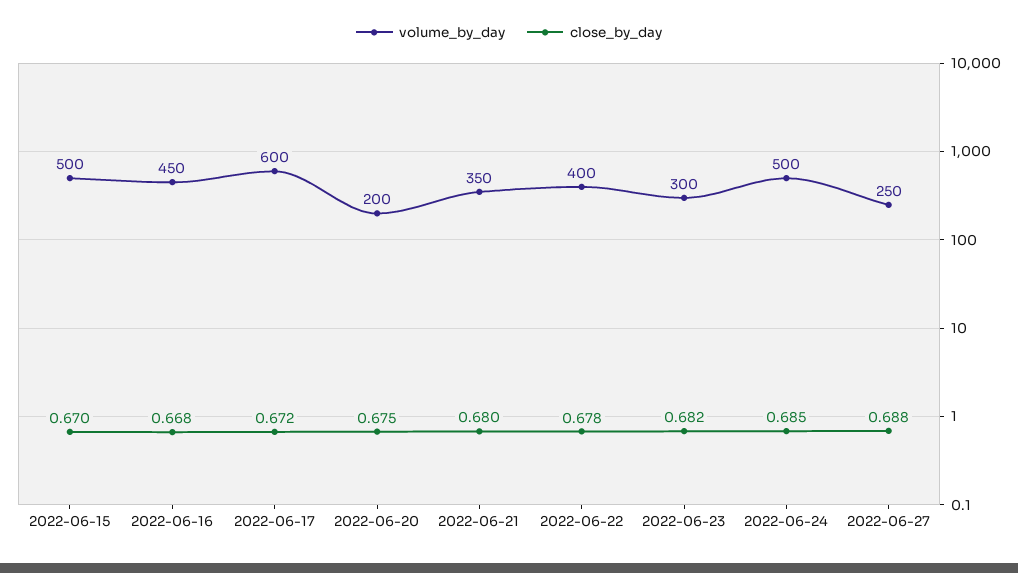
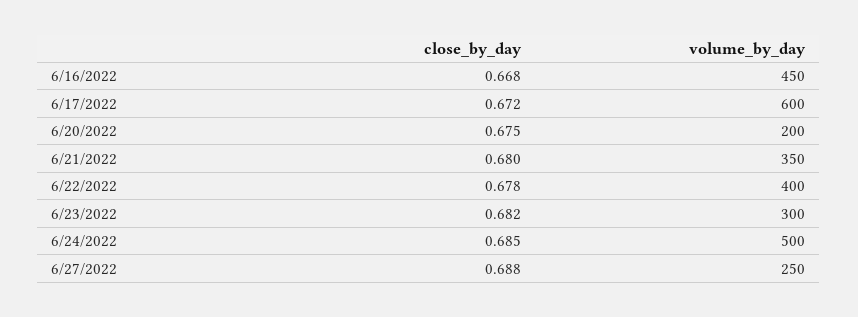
  {
    "volume_by_day": {
-     "2022-06-15": 500,
      "2022-06-16": 450,
      "2022-06-17": 600,
      "2022-06-20": 200,
      "2022-06-21": 350,
      "2022-06-22": 400,
      "2022-06-23": 300,
      "2022-06-24": 500,
      "2022-06-27": 250
    },
    "close_by_day": {
-     "2022-06-15": 0.67,
      "2022-06-16": 0.668,
      "2022-06-17": 0.672,
      "2022-06-20": 0.675,
      "2022-06-21": 0.68,
      "2022-06-22": 0.678,
      "2022-06-23": 0.682,
      "2022-06-24": 0.685,
      "2022-06-27": 0.688
    }
  }

